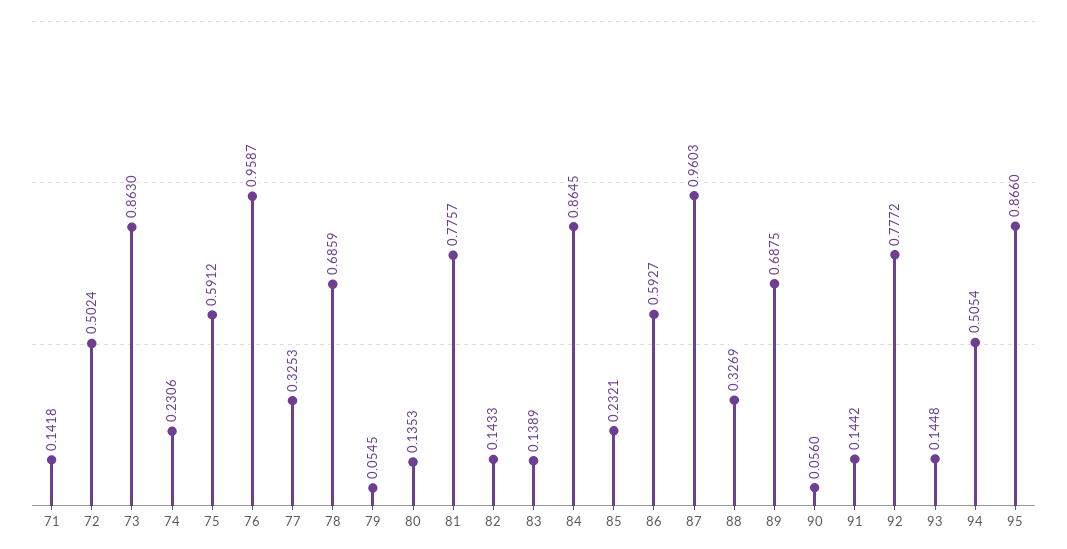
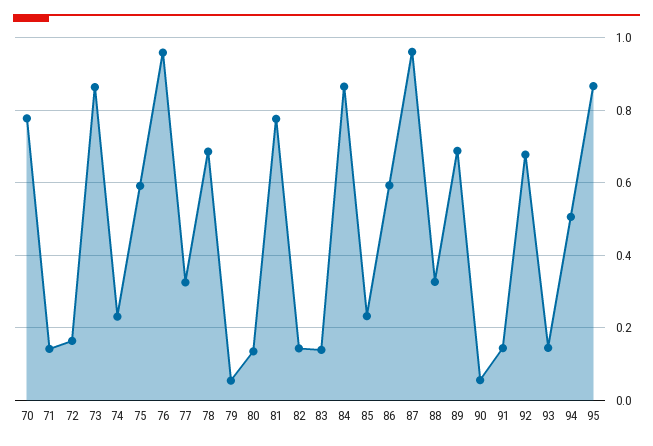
  {
    "71": 0.1418,
-   "72": 0.5024,
+   "72": 0.16,
    "73": 0.863,
    "74": 0.2306,
    "75": 0.5912,
    "76": 0.9587,
    "77": 0.3253,
    "78": 0.6859,
    "79": 0.0545,
    "80": 0.1353,
    "81": 0.7757,
    "82": 0.1433,
    "83": 0.1389,
    "84": 0.8645,
    "85": 0.2321,
    "86": 0.5927,
    "87": 0.9603,
    "88": 0.3269,
    "89": 0.6875,
    "90": 0.056,
    "91": 0.1442,
-   "92": 0.7772,
+   "92": 0.68,
    "93": 0.1448,
    "94": 0.5054,
-   "95": 0.866
+   "95": 0.866,
+   "70": 0.78
  }

